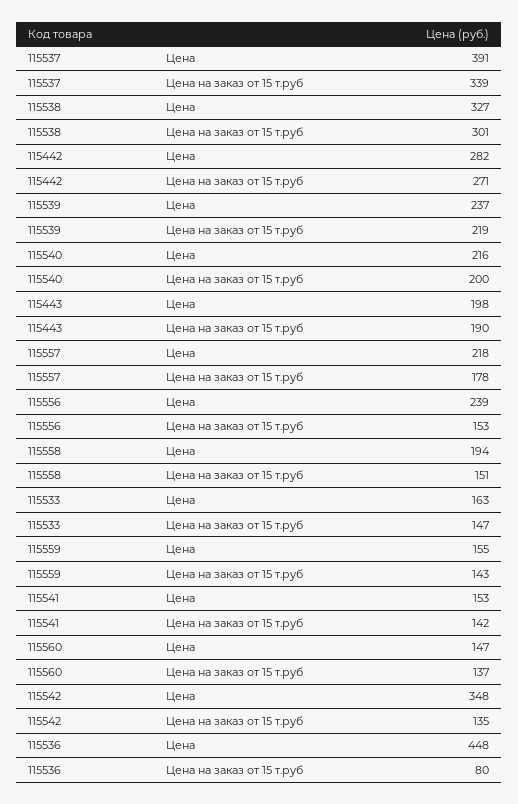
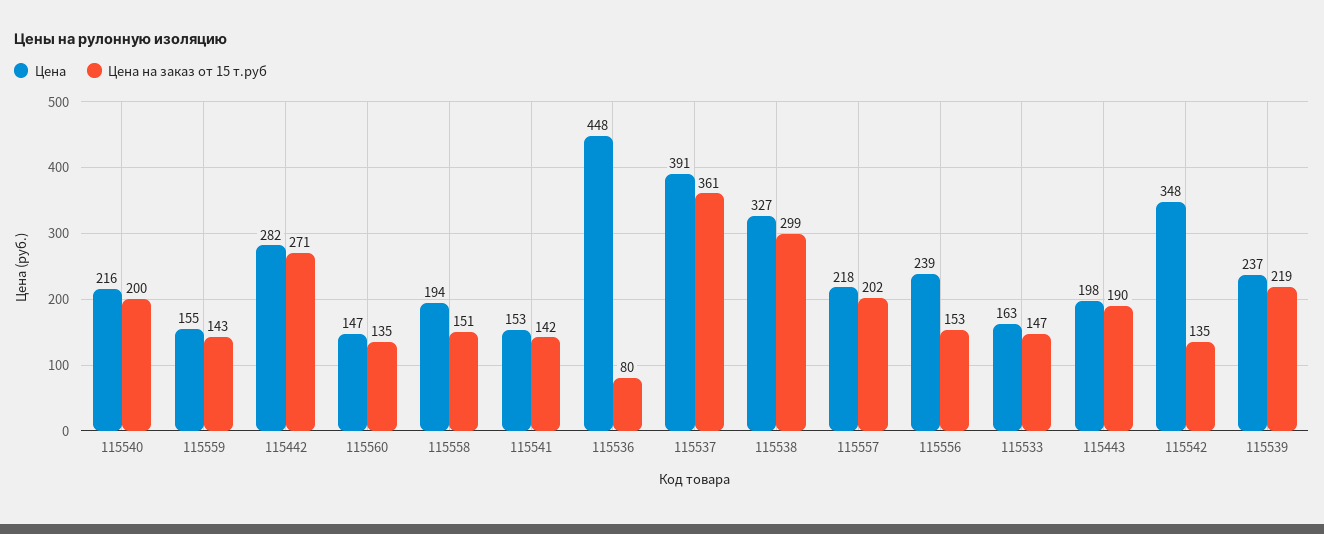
  {
    "Цена": {
      "115537": 391,
      "115538": 327,
      "115442": 282,
      "115539": 237,
      "115540": 216,
      "115443": 198,
      "115557": 218,
      "115556": 239,
      "115558": 194,
      "115533": 163,
      "115559": 155,
      "115541": 153,
      "115560": 147,
      "115542": 348,
      "115536": 448
    },
    "Цена на заказ от 15 т.руб": {
-     "115537": 339,
+     "115537": 361,
-     "115538": 301,
+     "115538": 299,
      "115442": 271,
      "115539": 219,
      "115540": 200,
      "115443": 190,
-     "115557": 178,
+     "115557": 202,
      "115556": 153,
      "115558": 151,
      "115533": 147,
      "115559": 143,
      "115541": 142,
-     "115560": 137,
+     "115560": 135,
      "115542": 135,
      "115536": 80
    }
  }

